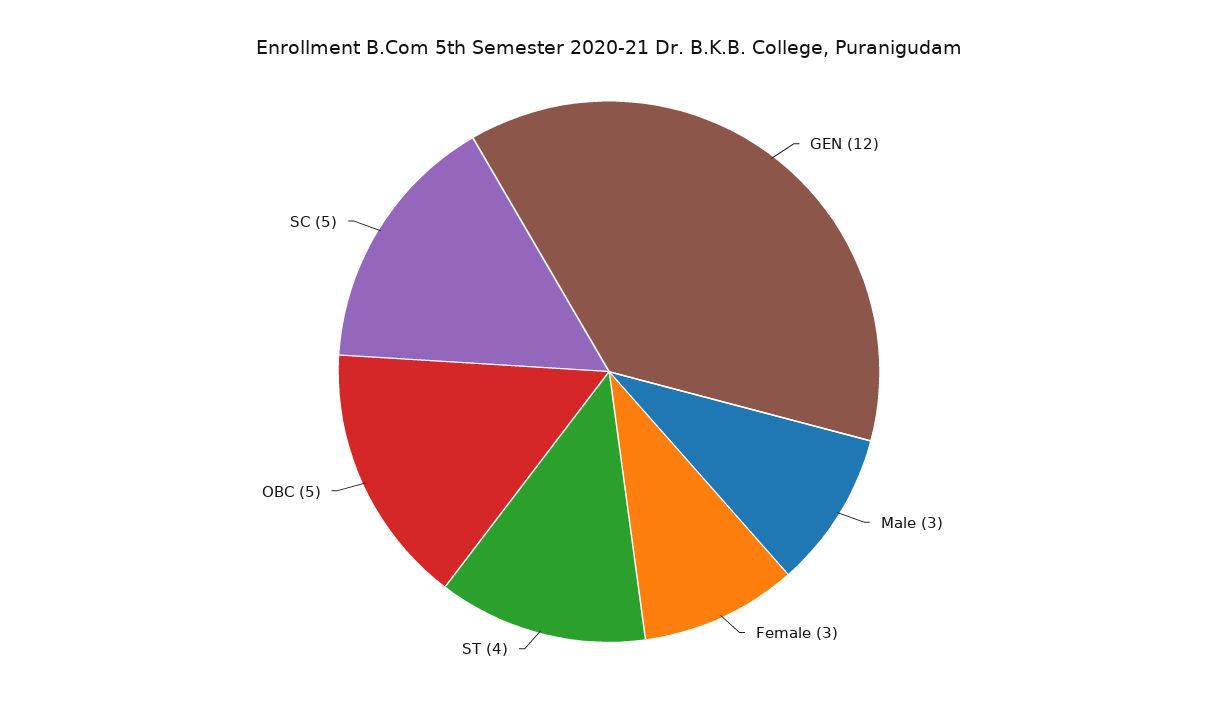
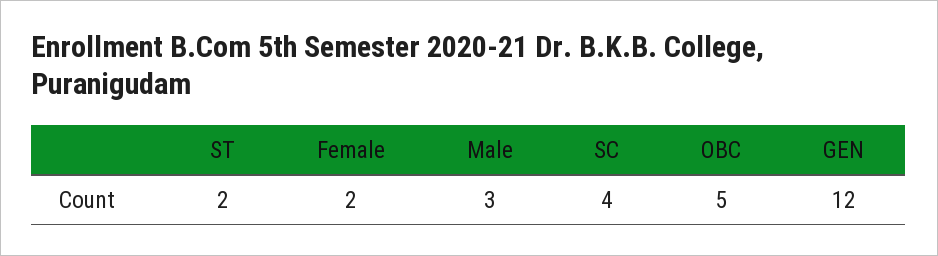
  {
    "GEN": 12,
    "Male": 3,
-   "Female": 3,
+   "Female": 2,
-   "ST": 4,
+   "ST": 2,
    "OBC": 5,
-   "SC": 5
+   "SC": 4
  }

